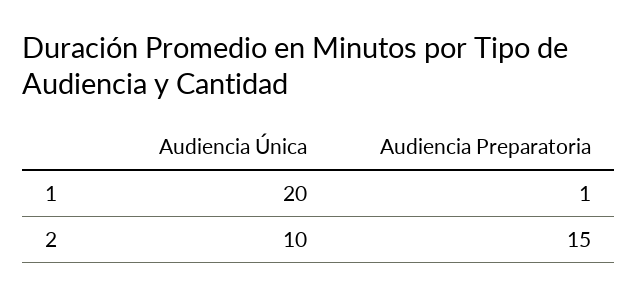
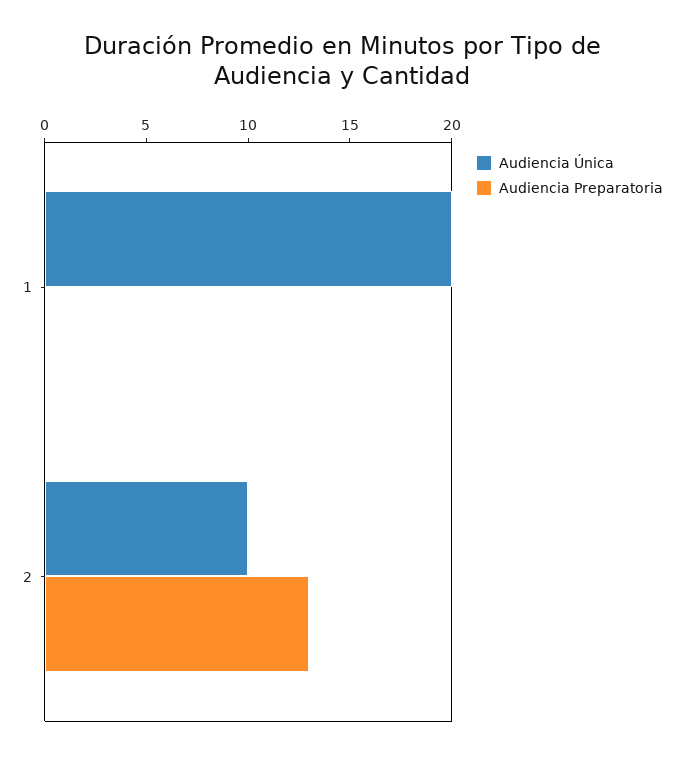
  {
    "Audiencia Única": {
      "1": 20,
      "2": 10
    },
    "Audiencia Preparatoria": {
-     "1": 1,
+     "1": 0,
-     "2": 15
+     "2": 13
    }
  }

